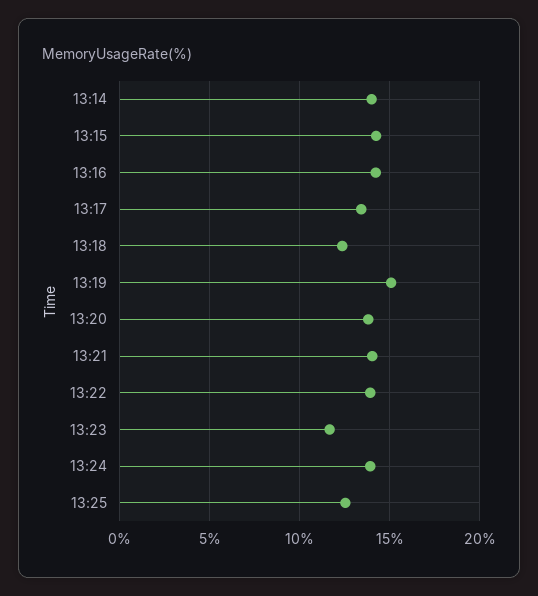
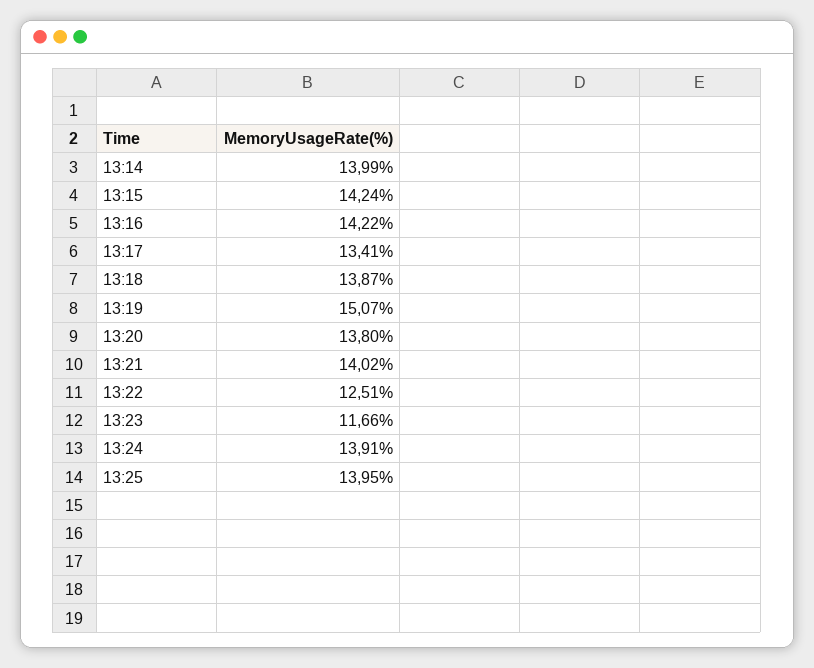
  {
    "13:14": 13.99,
    "13:15": 14.24,
    "13:16": 14.22,
    "13:17": 13.41,
-   "13:18": 12.5,
+   "13:18": 13.87,
    "13:19": 15.07,
    "13:20": 13.8,
    "13:21": 14.02,
-   "13:22": 14,
+   "13:22": 12.51,
    "13:23": 11.66,
    "13:24": 13.91,
-   "13:25": 12.5
+   "13:25": 13.95
  }

